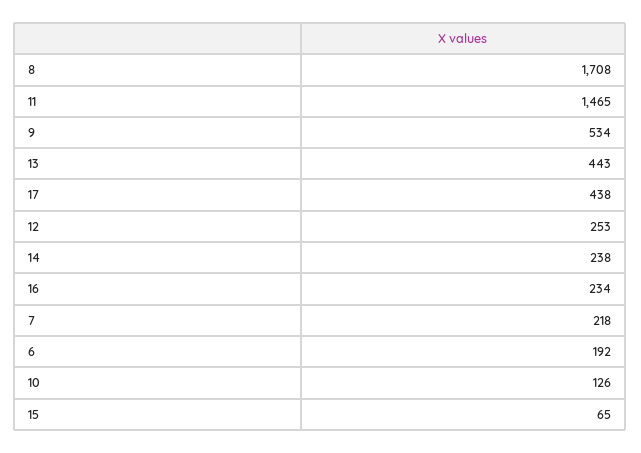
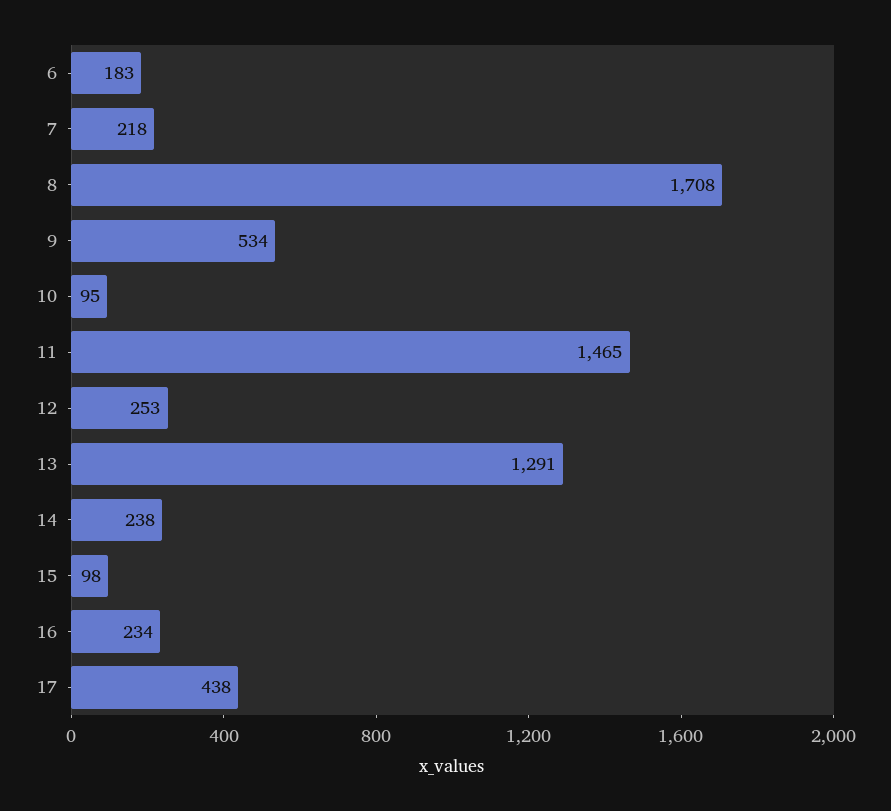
  {
    "8": 1708,
    "11": 1465,
    "9": 534,
-   "13": 443,
+   "13": 1291,
    "17": 438,
    "12": 253,
    "14": 238,
    "16": 234,
    "7": 218,
-   "6": 192,
+   "6": 183,
-   "10": 126,
+   "10": 95,
-   "15": 65
+   "15": 98
  }

